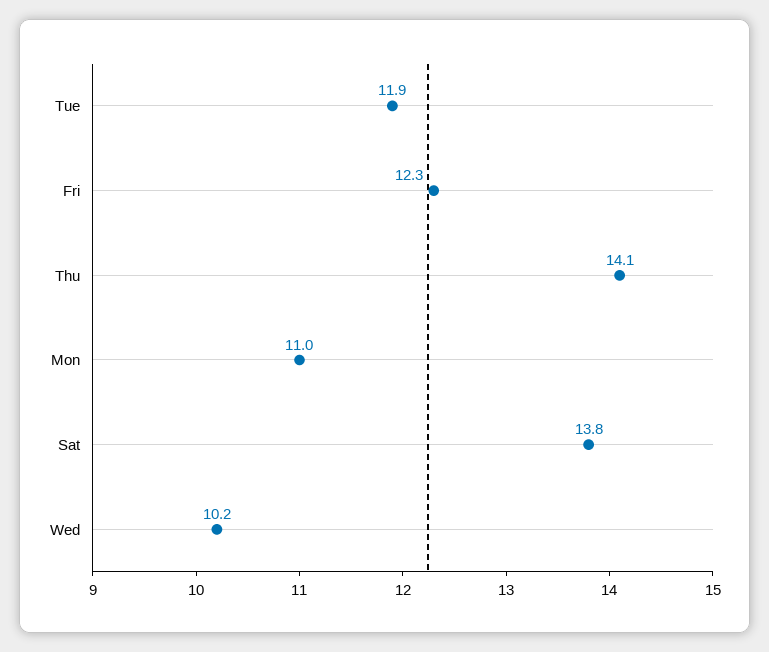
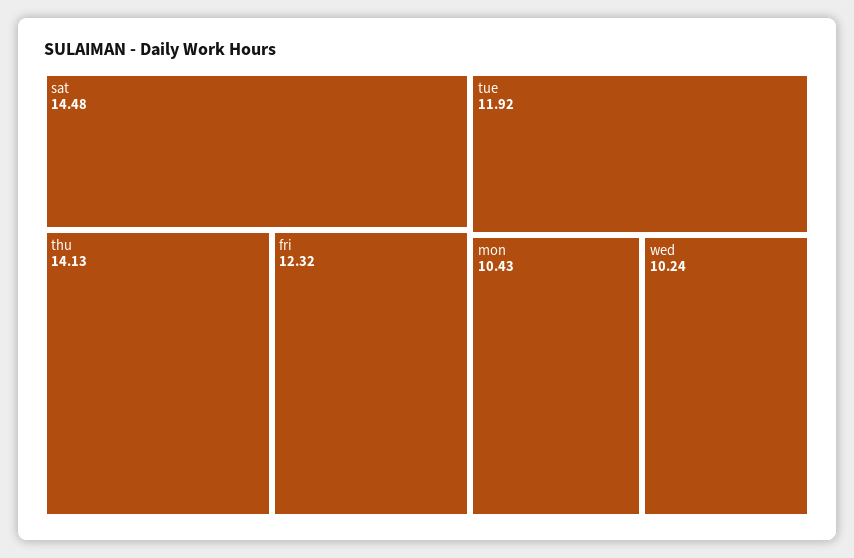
  {
    "Tue": 11.92,
    "Fri": 12.32,
    "Thu": 14.13,
-   "Mon": 11,
+   "Mon": 10.43,
-   "Sat": 13.8,
+   "Sat": 14.48,
    "Wed": 10.24
  }

